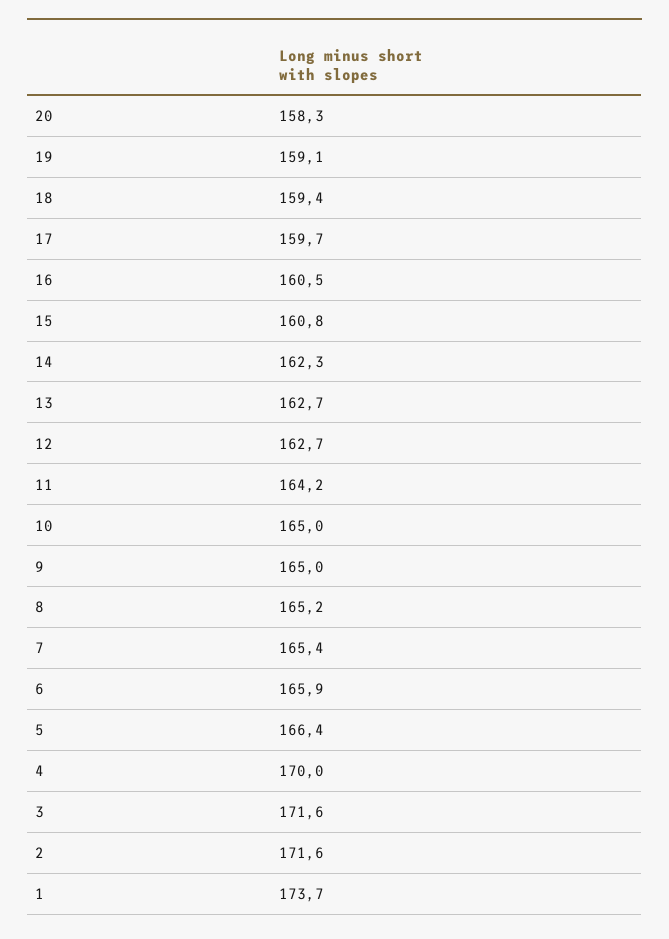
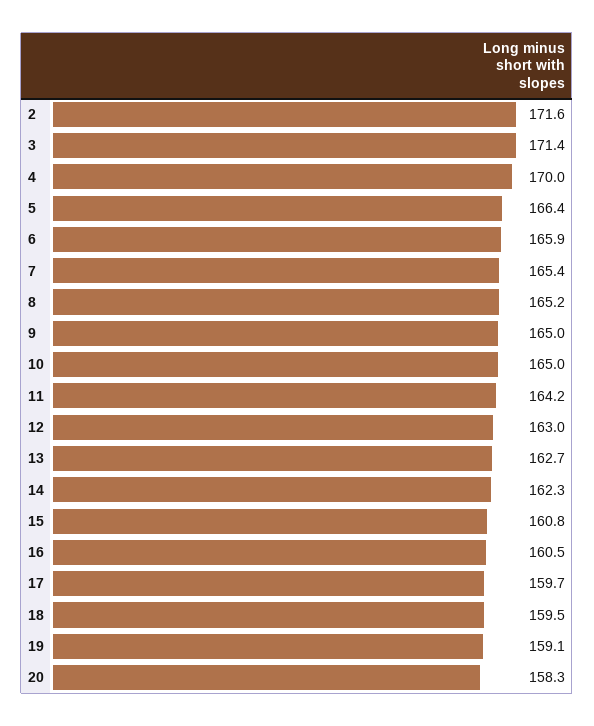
  {
    "20": 158.3,
    "19": 159.1,
-   "18": 159.4,
+   "18": 159.5,
    "17": 159.7,
    "16": 160.5,
    "15": 160.8,
    "14": 162.3,
    "13": 162.7,
-   "12": 162.7,
+   "12": 163,
    "11": 164.2,
    "10": 165,
    "9": 165,
    "8": 165.2,
    "7": 165.4,
    "6": 165.9,
    "5": 166.4,
    "4": 170,
-   "3": 171.6,
+   "3": 171.4,
-   "2": 171.6,
+   "2": 171.6
-   "1": 173.7
  }

